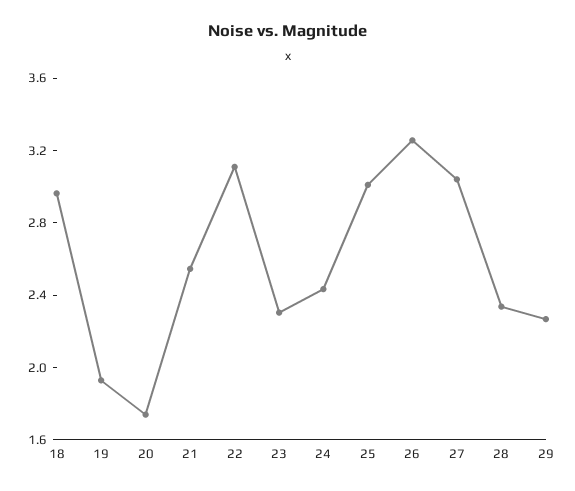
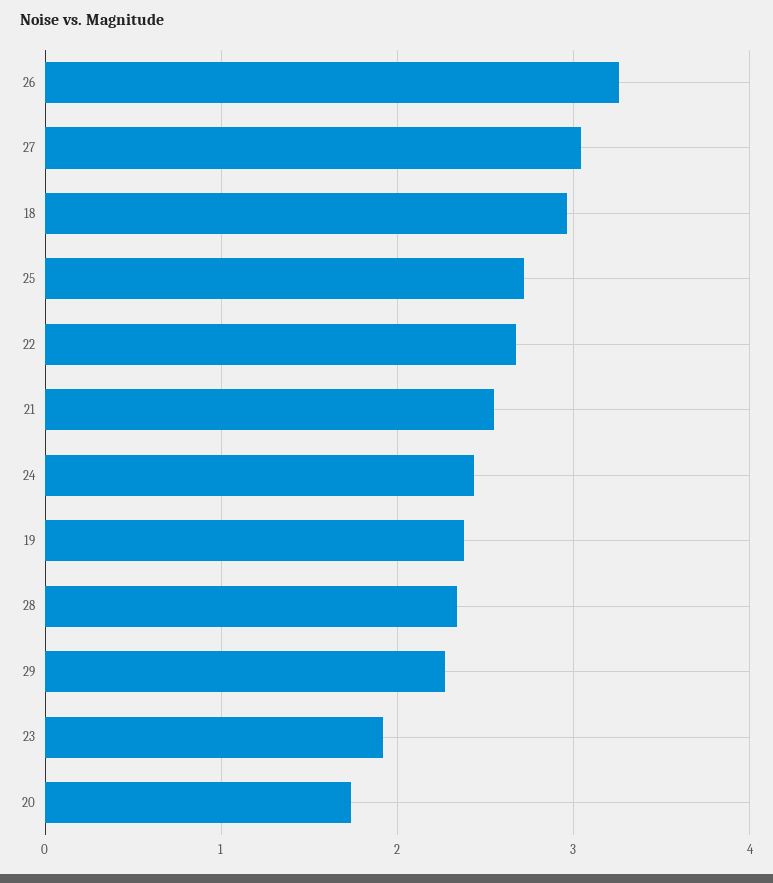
  {
    "18": 3,
-   "19": 1.9,
+   "19": 2.4,
    "20": 1.7,
    "21": 2.5,
-   "22": 3.1,
+   "22": 2.7,
-   "23": 2.3,
+   "23": 1.9,
    "24": 2.4,
-   "25": 3,
+   "25": 2.7,
    "26": 3.3,
    "27": 3,
    "28": 2.3,
    "29": 2.3
  }

